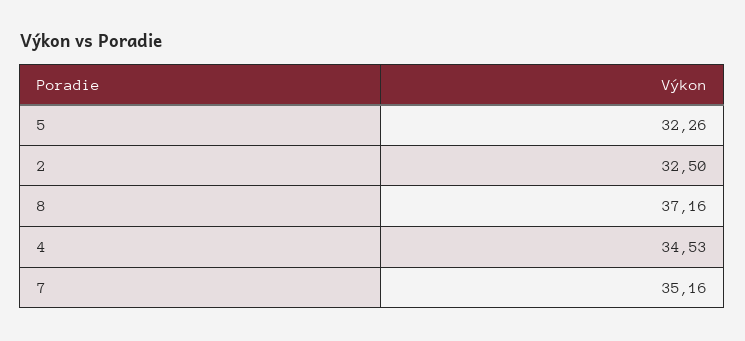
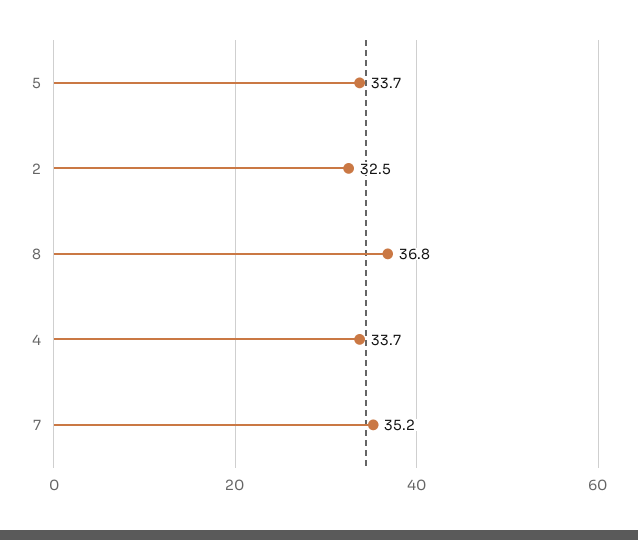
  {
-   "5": 32.26,
+   "5": 33.7,
    "2": 32.5,
-   "8": 37.16,
+   "8": 36.8,
-   "4": 34.53,
+   "4": 33.7,
    "7": 35.16
  }

